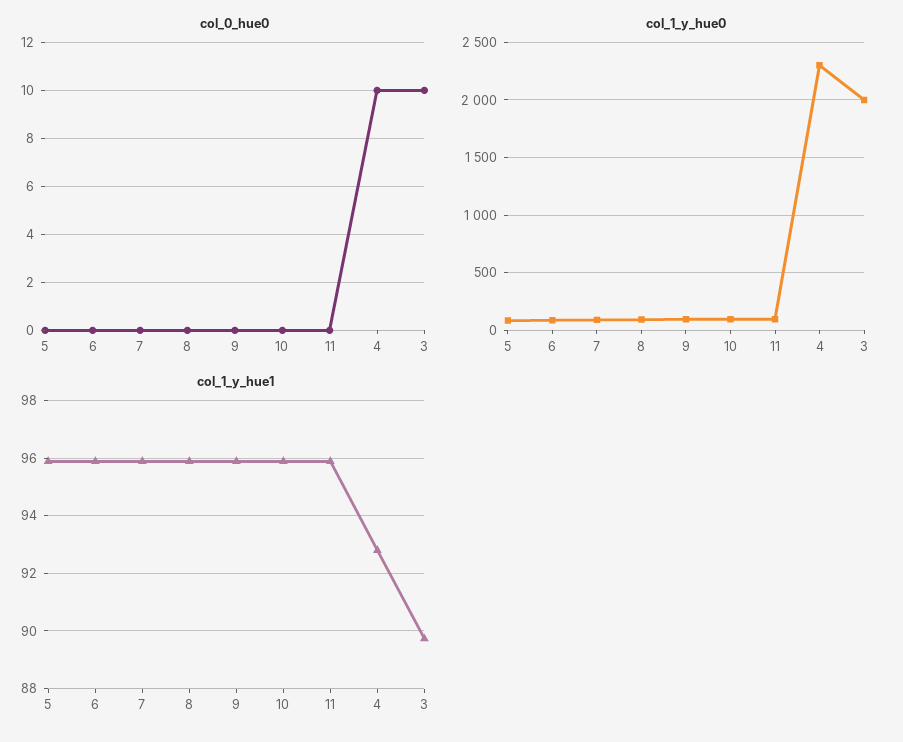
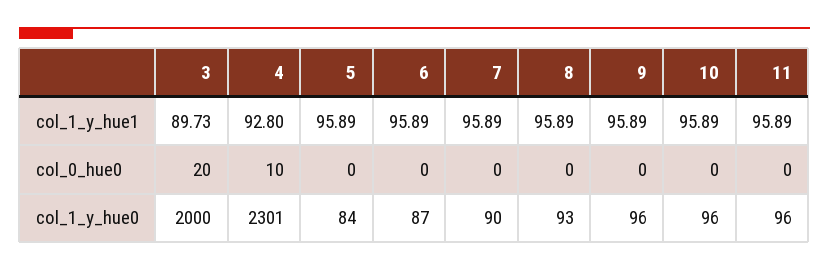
  {
    "col_0_hue0": {
      "5": 0,
      "6": 0,
      "7": 0,
      "8": 0,
      "9": 0,
      "10": 0,
      "11": 0,
      "4": 10,
-     "3": 10
+     "3": 20
    },
    "col_1_y_hue0": {
      "5": 84,
      "6": 87,
      "7": 90,
      "8": 93,
      "9": 96,
      "10": 96,
      "11": 96,
      "4": 2301,
      "3": 2000
    },
    "col_1_y_hue1": {
      "5": 95.89,
      "6": 95.89,
      "7": 95.89,
      "8": 95.89,
      "9": 95.89,
      "10": 95.89,
      "11": 95.89,
      "4": 92.8,
      "3": 89.73
    }
  }

